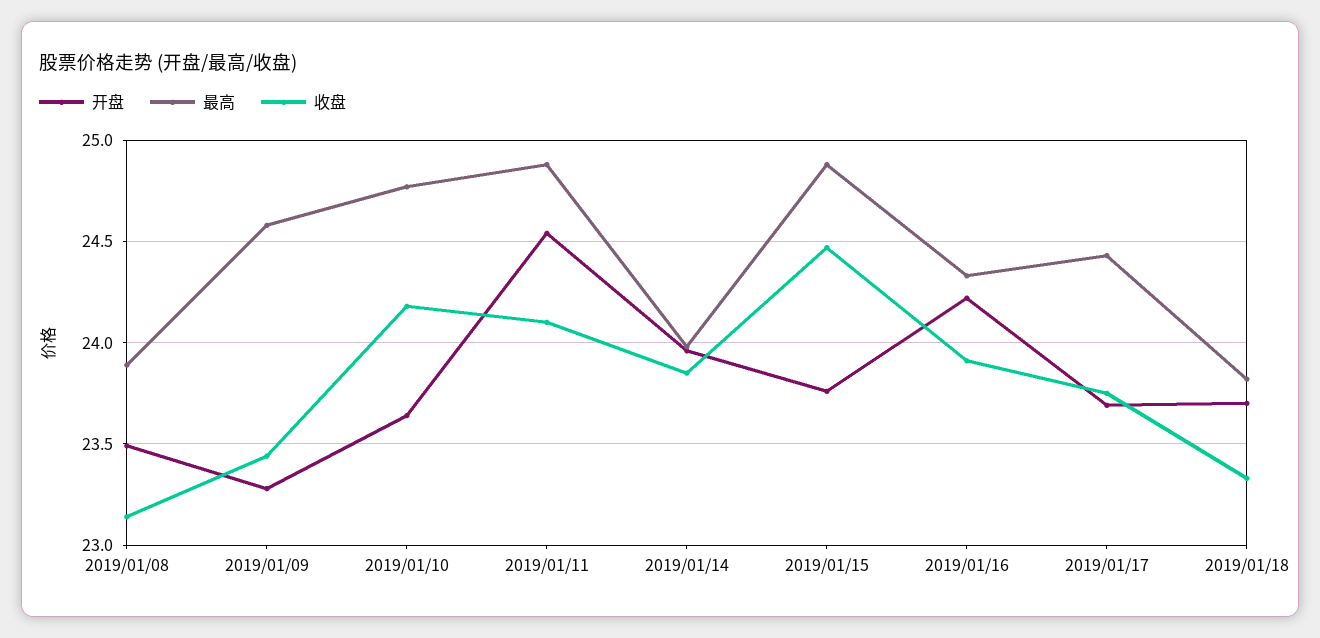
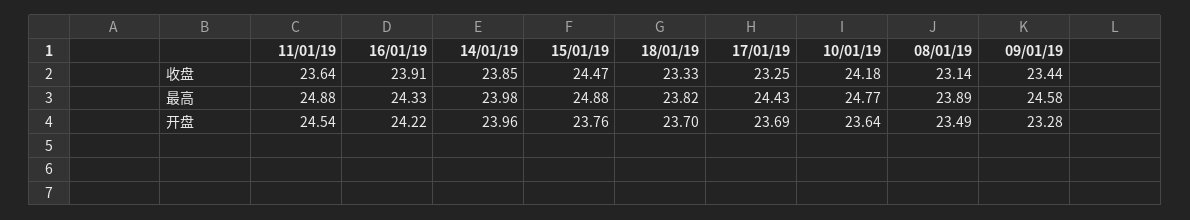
  {
    "开盘": {
      "2019/01/08": 23.49,
      "2019/01/09": 23.28,
      "2019/01/10": 23.64,
      "2019/01/11": 24.54,
      "2019/01/14": 23.96,
      "2019/01/15": 23.76,
      "2019/01/16": 24.22,
      "2019/01/17": 23.69,
      "2019/01/18": 23.7
    },
    "最高": {
      "2019/01/08": 23.89,
      "2019/01/09": 24.58,
      "2019/01/10": 24.77,
      "2019/01/11": 24.88,
      "2019/01/14": 23.98,
      "2019/01/15": 24.88,
      "2019/01/16": 24.33,
      "2019/01/17": 24.43,
      "2019/01/18": 23.82
    },
    "收盘": {
      "2019/01/08": 23.14,
      "2019/01/09": 23.44,
      "2019/01/10": 24.18,
-     "2019/01/11": 24.1,
+     "2019/01/11": 23.64,
      "2019/01/14": 23.85,
      "2019/01/15": 24.47,
      "2019/01/16": 23.91,
-     "2019/01/17": 23.75,
+     "2019/01/17": 23.25,
      "2019/01/18": 23.33
    }
  }

